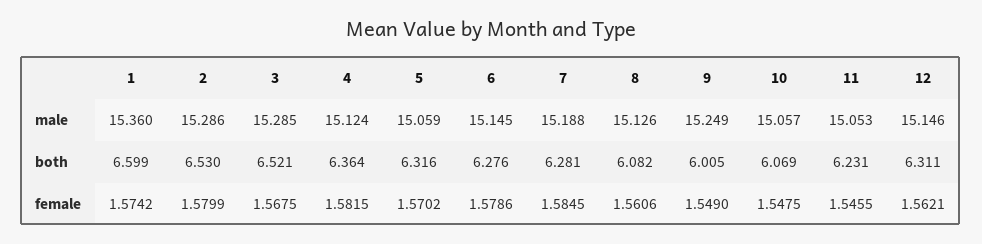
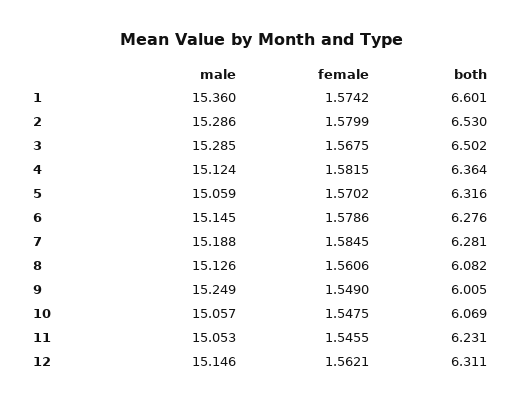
  {
    "1": {
      "male": 15.36,
-     "both": 6.599,
+     "both": 6.601,
      "female": 1.5742
    },
    "2": {
      "male": 15.286,
      "both": 6.53,
      "female": 1.5799
    },
    "3": {
      "male": 15.285,
-     "both": 6.521,
+     "both": 6.502,
      "female": 1.5675
    },
    "4": {
      "male": 15.124,
      "both": 6.364,
      "female": 1.5815
    },
    "5": {
      "male": 15.059,
      "both": 6.316,
      "female": 1.5702
    },
    "6": {
      "male": 15.145,
      "both": 6.276,
      "female": 1.5786
    },
    "7": {
      "male": 15.188,
      "both": 6.281,
      "female": 1.5845
    },
    "8": {
      "male": 15.126,
      "both": 6.082,
      "female": 1.5606
    },
    "9": {
      "male": 15.249,
      "both": 6.005,
      "female": 1.549
    },
    "10": {
      "male": 15.057,
      "both": 6.069,
      "female": 1.5475
    },
    "11": {
      "male": 15.053,
      "both": 6.231,
      "female": 1.5455
    },
    "12": {
      "male": 15.146,
      "both": 6.311,
      "female": 1.5621
    }
  }

